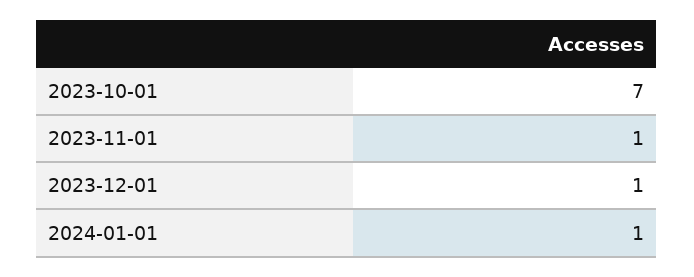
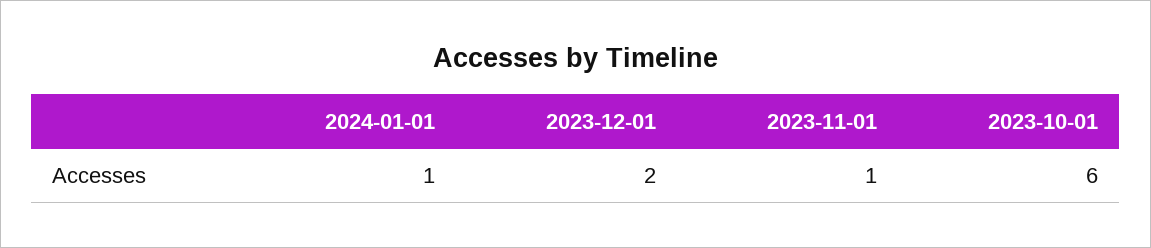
  {
-   "2023-10-01": 7,
+   "2023-10-01": 6,
    "2023-11-01": 1,
-   "2023-12-01": 1,
+   "2023-12-01": 2,
    "2024-01-01": 1
  }

